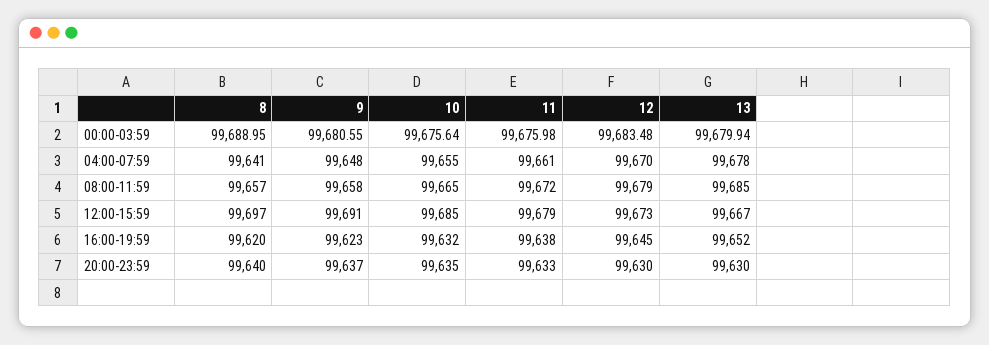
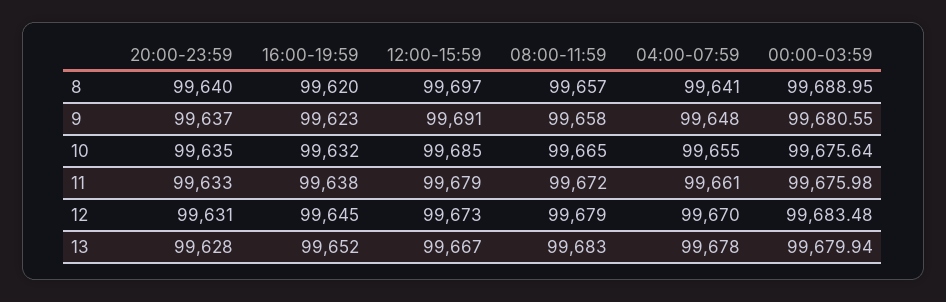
  {
    "8": {
      "00:00-03:59": 99688.95,
      "04:00-07:59": 99641,
      "08:00-11:59": 99657,
      "12:00-15:59": 99697,
      "16:00-19:59": 99620,
      "20:00-23:59": 99640
    },
    "9": {
      "00:00-03:59": 99680.55,
      "04:00-07:59": 99648,
      "08:00-11:59": 99658,
      "12:00-15:59": 99691,
      "16:00-19:59": 99623,
      "20:00-23:59": 99637
    },
    "10": {
      "00:00-03:59": 99675.64,
      "04:00-07:59": 99655,
      "08:00-11:59": 99665,
      "12:00-15:59": 99685,
      "16:00-19:59": 99632,
      "20:00-23:59": 99635
    },
    "11": {
      "00:00-03:59": 99675.98,
      "04:00-07:59": 99661,
      "08:00-11:59": 99672,
      "12:00-15:59": 99679,
      "16:00-19:59": 99638,
      "20:00-23:59": 99633
    },
    "12": {
      "00:00-03:59": 99683.48,
      "04:00-07:59": 99670,
      "08:00-11:59": 99679,
      "12:00-15:59": 99673,
      "16:00-19:59": 99645,
-     "20:00-23:59": 99630
+     "20:00-23:59": 99631
    },
    "13": {
      "00:00-03:59": 99679.94,
      "04:00-07:59": 99678,
-     "08:00-11:59": 99685,
+     "08:00-11:59": 99683,
      "12:00-15:59": 99667,
      "16:00-19:59": 99652,
-     "20:00-23:59": 99630
+     "20:00-23:59": 99628
    }
  }

